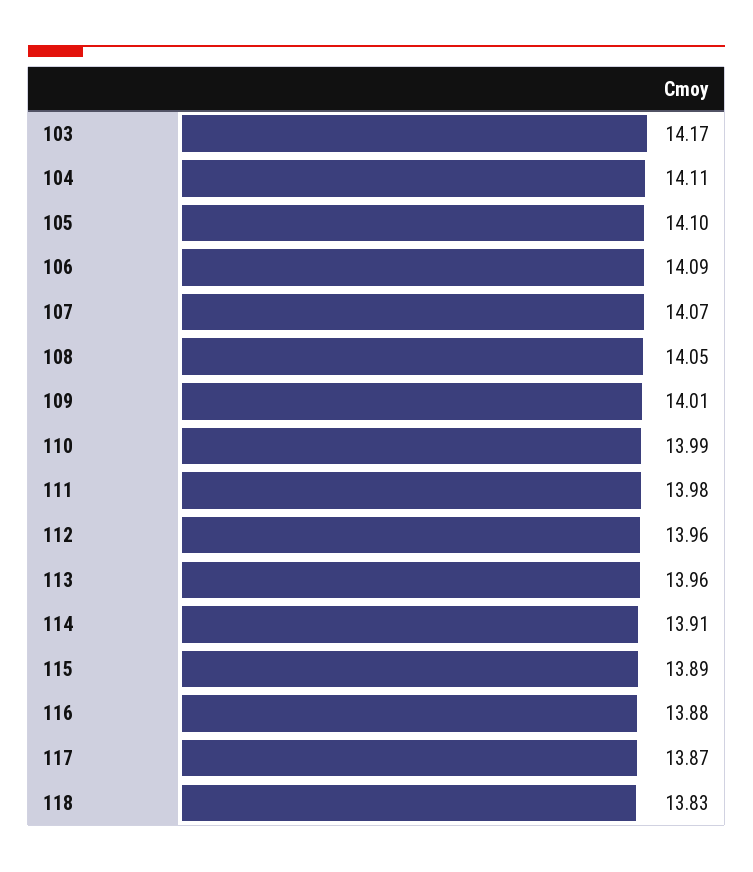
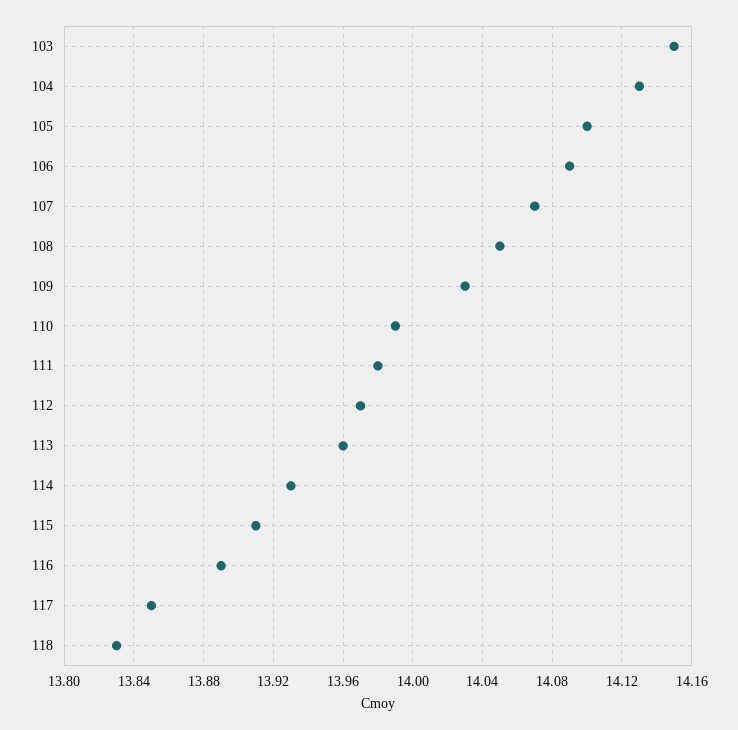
  {
-   "103": 14.17,
+   "103": 14.15,
-   "104": 14.11,
+   "104": 14.13,
    "105": 14.1,
    "106": 14.09,
    "107": 14.07,
    "108": 14.05,
-   "109": 14.01,
+   "109": 14.03,
    "110": 13.99,
    "111": 13.98,
-   "112": 13.96,
+   "112": 13.97,
    "113": 13.96,
-   "114": 13.91,
+   "114": 13.93,
-   "115": 13.89,
+   "115": 13.91,
-   "116": 13.88,
+   "116": 13.89,
-   "117": 13.87,
+   "117": 13.85,
    "118": 13.83
  }

